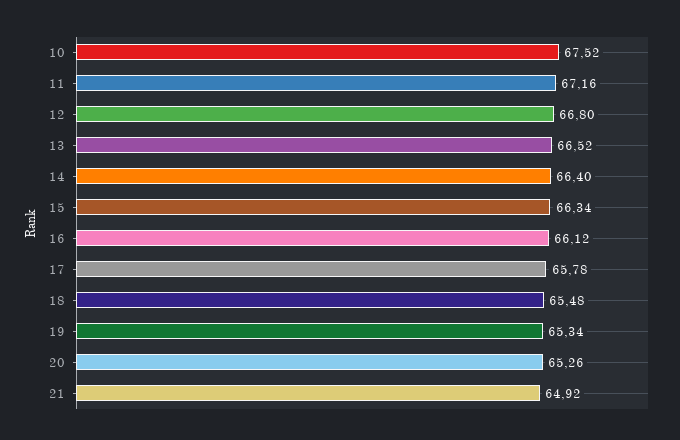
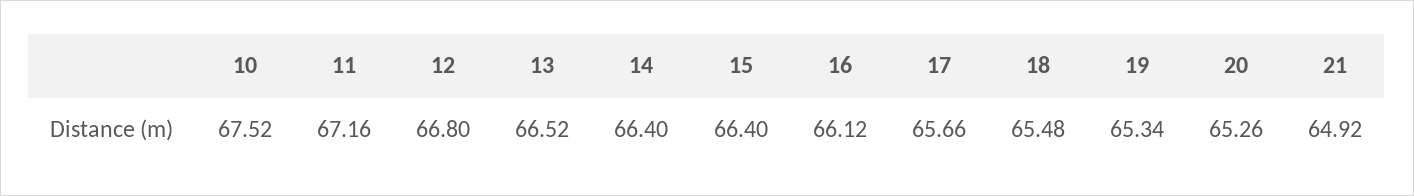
  {
    "10": 67.52,
    "11": 67.16,
    "12": 66.8,
    "13": 66.52,
    "14": 66.4,
-   "15": 66.34,
+   "15": 66.4,
    "16": 66.12,
-   "17": 65.78,
+   "17": 65.66,
    "18": 65.48,
    "19": 65.34,
    "20": 65.26,
    "21": 64.92
  }

